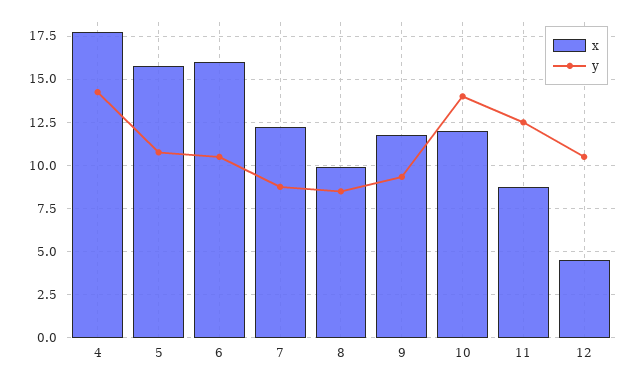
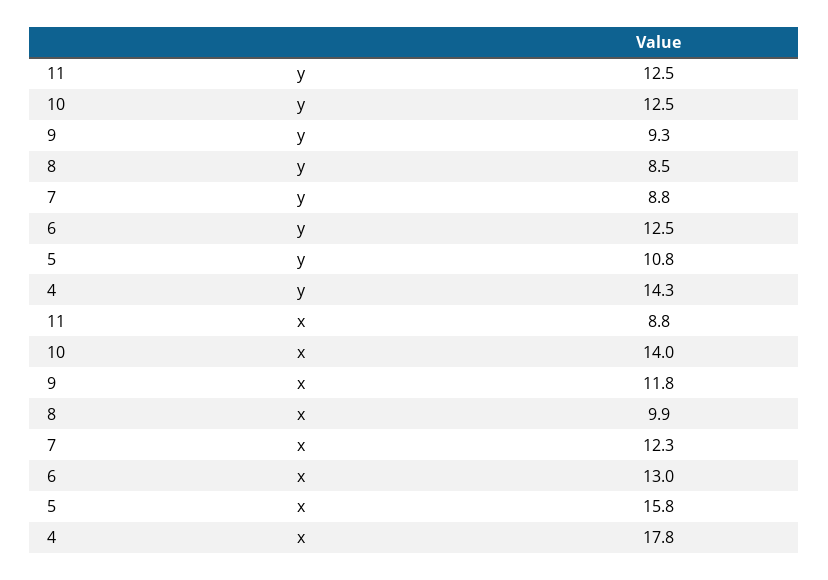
  {
    "x": {
      "4": 17.8,
      "5": 15.8,
-     "6": 16,
+     "6": 13,
      "7": 12.3,
      "8": 9.9,
      "9": 11.8,
-     "10": 12,
+     "10": 14,
-     "11": 8.8,
+     "11": 8.8
-     "12": 4.5
    },
    "y": {
      "4": 14.3,
      "5": 10.8,
-     "6": 10.5,
+     "6": 12.5,
      "7": 8.8,
      "8": 8.5,
      "9": 9.3,
-     "10": 14,
+     "10": 12.5,
-     "11": 12.5,
+     "11": 12.5
-     "12": 10.5
    }
  }

